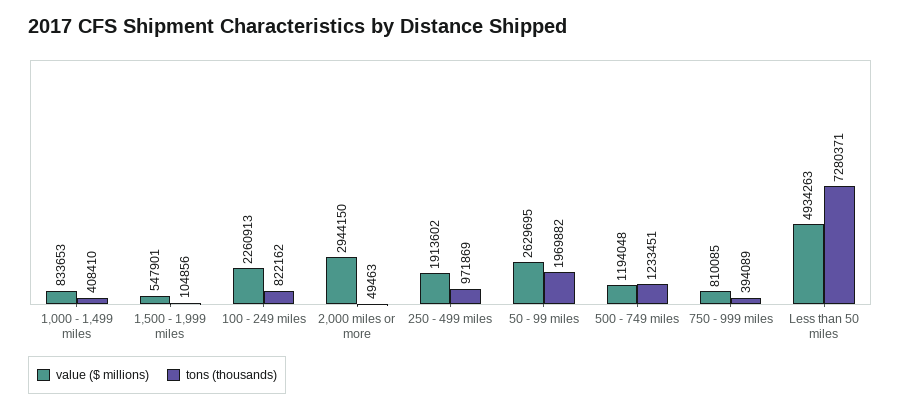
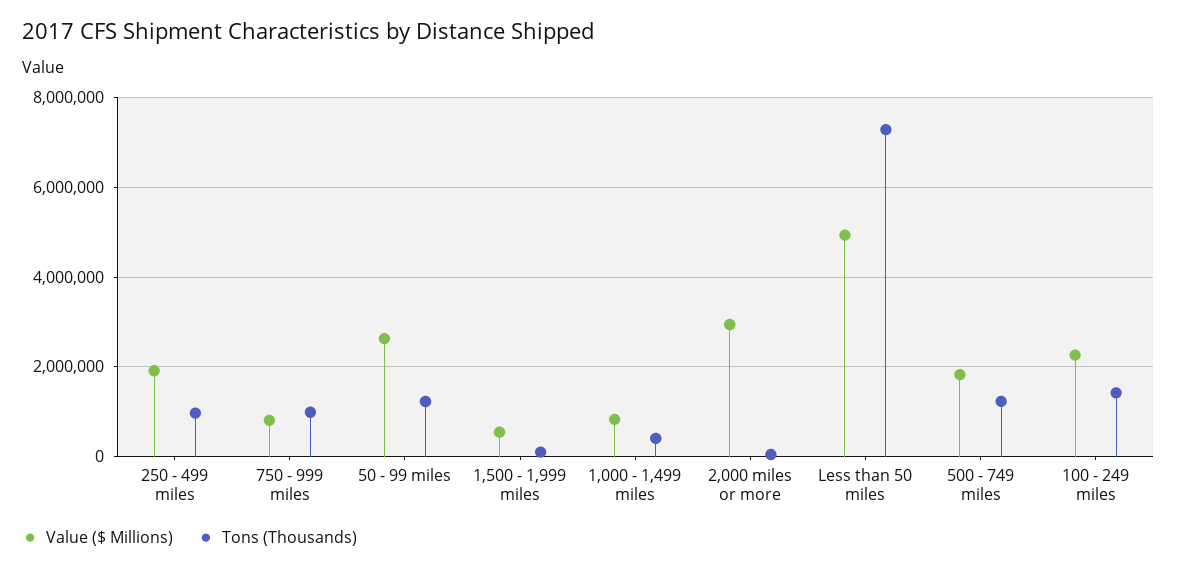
  {
    "value ($ millions)": {
      "1,000 - 1,499 miles": 833653,
      "1,500 - 1,999 miles": 547901,
      "100 - 249 miles": 2260913,
      "2,000 miles or more": 2944150,
      "250 - 499 miles": 1913602,
      "50 - 99 miles": 2629695,
-     "500 - 749 miles": 1194048,
+     "500 - 749 miles": 1800000,
      "750 - 999 miles": 810085,
      "Less than 50 miles": 4934263
    },
    "tons (thousands)": {
      "1,000 - 1,499 miles": 408410,
      "1,500 - 1,999 miles": 104856,
-     "100 - 249 miles": 822162,
+     "100 - 249 miles": 1400000,
      "2,000 miles or more": 49463,
      "250 - 499 miles": 971869,
-     "50 - 99 miles": 1969882,
+     "50 - 99 miles": 1200000,
      "500 - 749 miles": 1233451,
-     "750 - 999 miles": 394089,
+     "750 - 999 miles": 1000000,
      "Less than 50 miles": 7280371
    }
  }

